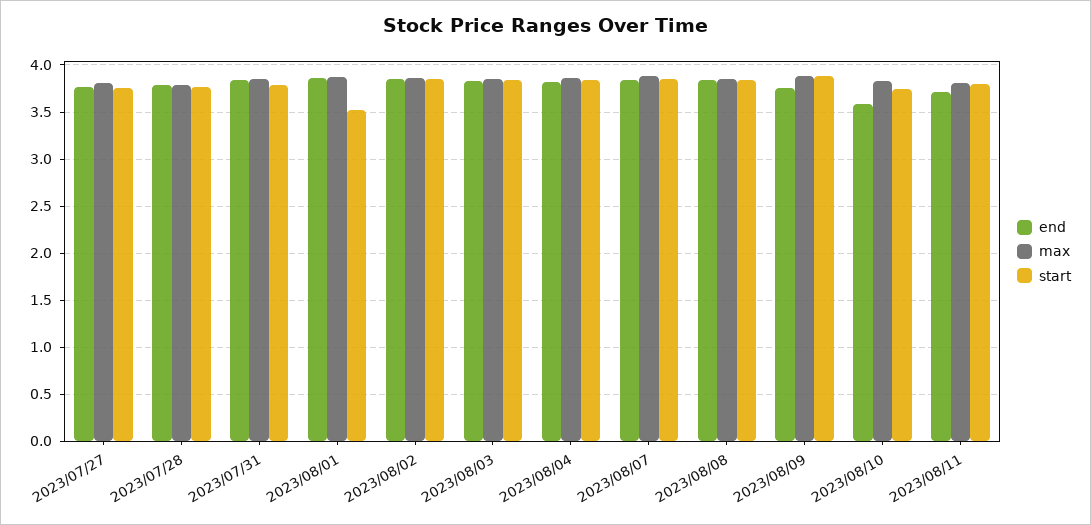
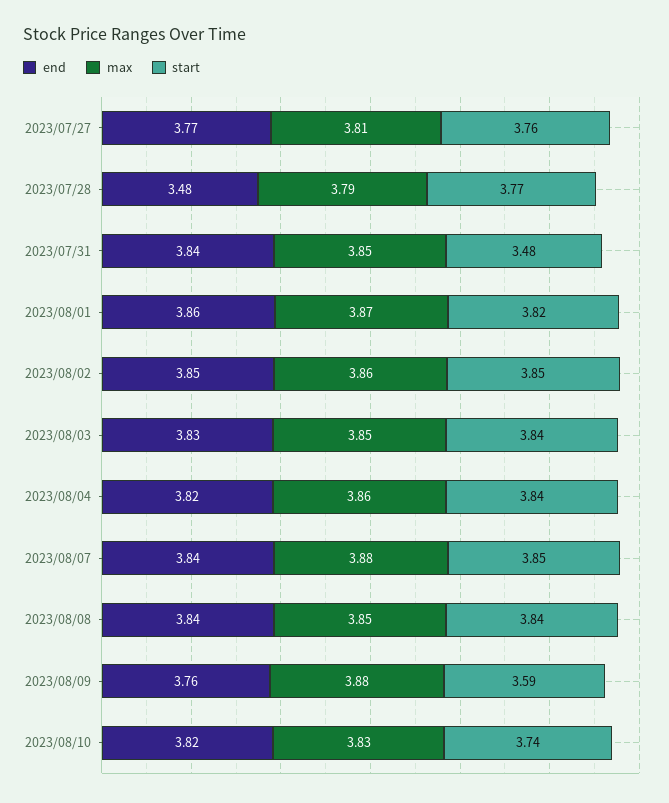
  {
    "end": {
      "2023/07/27": 3.77,
-     "2023/07/28": 3.8,
+     "2023/07/28": 3.48,
      "2023/07/31": 3.84,
      "2023/08/01": 3.86,
      "2023/08/02": 3.85,
      "2023/08/03": 3.83,
      "2023/08/04": 3.82,
      "2023/08/07": 3.84,
      "2023/08/08": 3.84,
      "2023/08/09": 3.76,
-     "2023/08/10": 3.6,
+     "2023/08/10": 3.82
-     "2023/08/11": 3.7
    },
    "max": {
      "2023/07/27": 3.81,
      "2023/07/28": 3.79,
      "2023/07/31": 3.85,
      "2023/08/01": 3.87,
      "2023/08/02": 3.86,
      "2023/08/03": 3.85,
      "2023/08/04": 3.86,
      "2023/08/07": 3.88,
      "2023/08/08": 3.85,
      "2023/08/09": 3.88,
-     "2023/08/10": 3.83,
+     "2023/08/10": 3.83
-     "2023/08/11": 3.8
    },
    "start": {
      "2023/07/27": 3.76,
      "2023/07/28": 3.77,
-     "2023/07/31": 3.8,
+     "2023/07/31": 3.48,
-     "2023/08/01": 3.5,
+     "2023/08/01": 3.82,
      "2023/08/02": 3.85,
      "2023/08/03": 3.84,
      "2023/08/04": 3.84,
      "2023/08/07": 3.85,
      "2023/08/08": 3.84,
-     "2023/08/09": 3.9,
+     "2023/08/09": 3.59,
-     "2023/08/10": 3.74,
+     "2023/08/10": 3.74
-     "2023/08/11": 3.8
    }
  }

